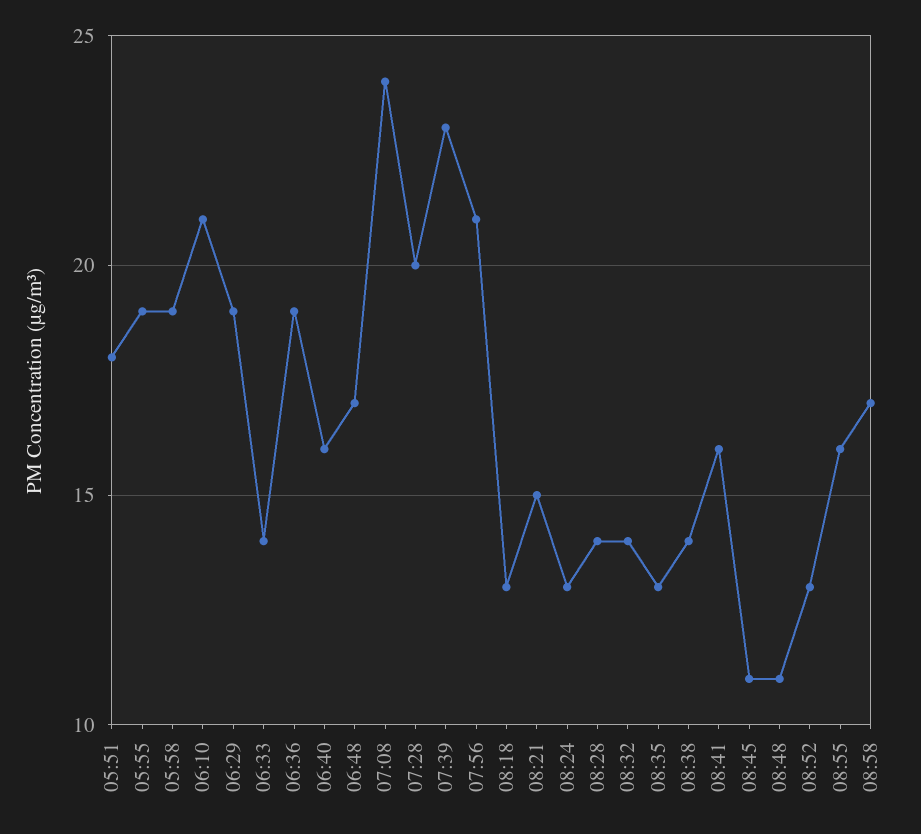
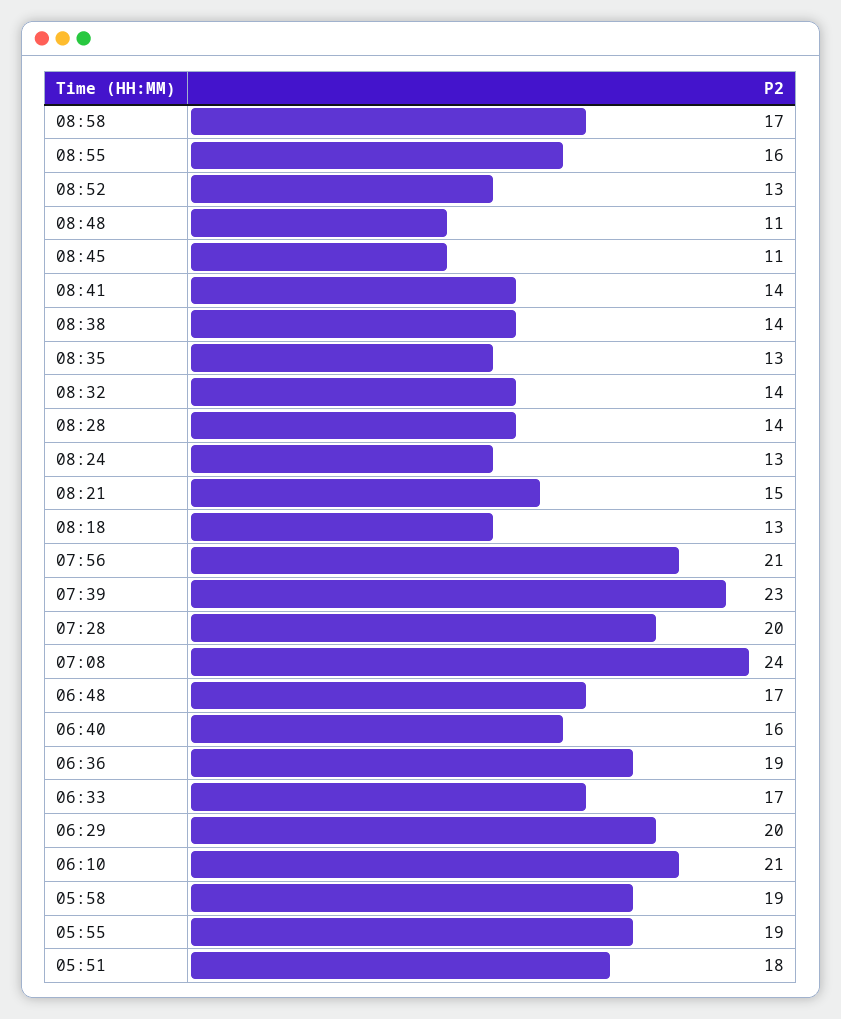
  {
    "05:51": 18,
    "05:55": 19,
    "05:58": 19,
    "06:10": 21,
-   "06:29": 19,
+   "06:29": 20,
-   "06:33": 14,
+   "06:33": 17,
    "06:36": 19,
    "06:40": 16,
    "06:48": 17,
    "07:08": 24,
    "07:28": 20,
    "07:39": 23,
    "07:56": 21,
    "08:18": 13,
    "08:21": 15,
    "08:24": 13,
    "08:28": 14,
    "08:32": 14,
    "08:35": 13,
    "08:38": 14,
-   "08:41": 16,
+   "08:41": 14,
    "08:45": 11,
    "08:48": 11,
    "08:52": 13,
    "08:55": 16,
    "08:58": 17
  }

